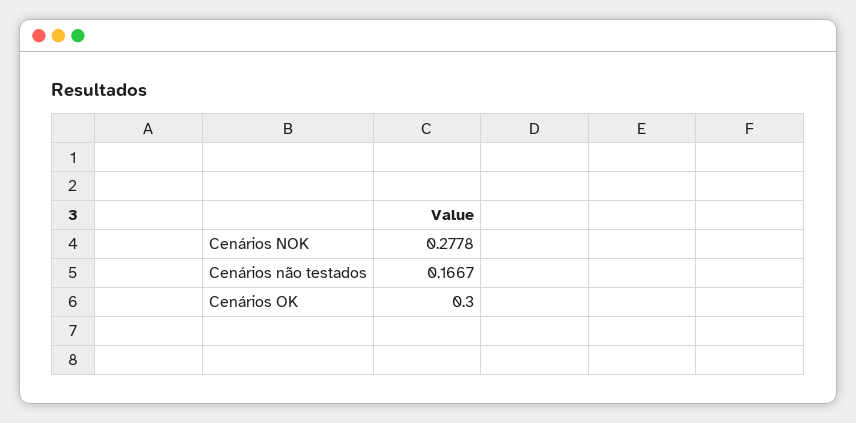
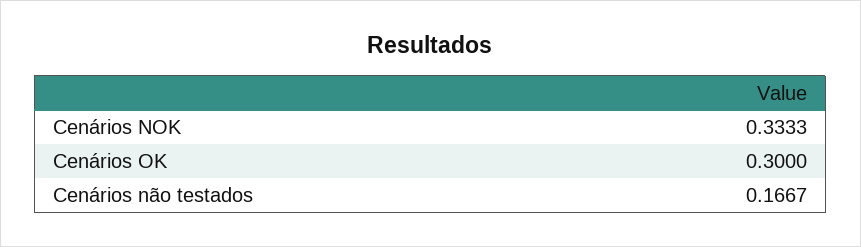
  {
-   "Cenários NOK": 0.2778,
+   "Cenários NOK": 0.3333,
    "Cenários não testados": 0.1667,
    "Cenários OK": 0.3
  }

